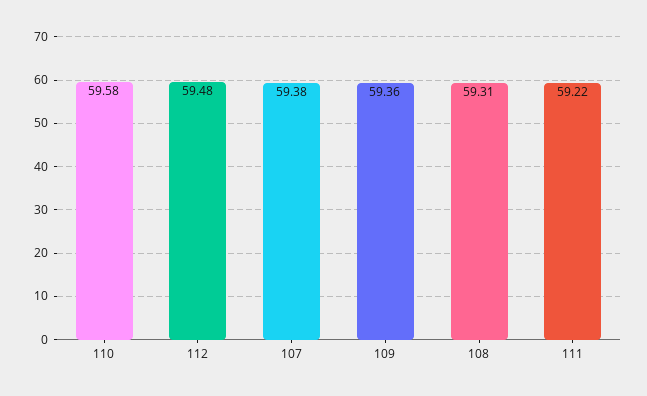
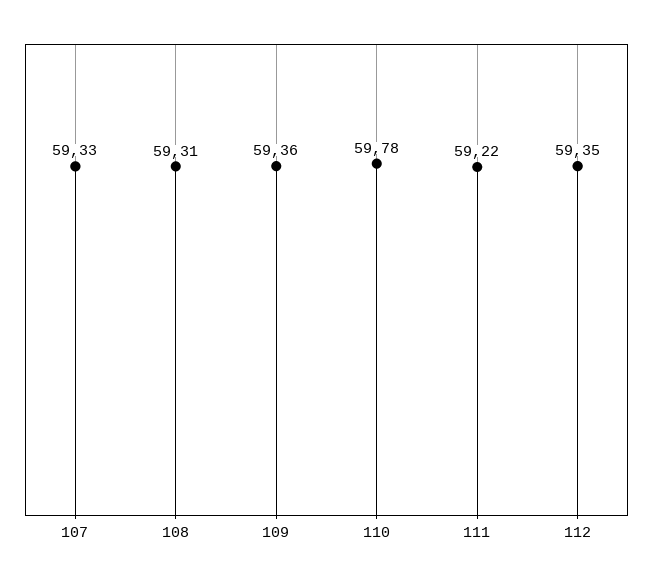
  {
-   "110": 59.58,
+   "110": 59.78,
-   "112": 59.48,
+   "112": 59.35,
-   "107": 59.38,
+   "107": 59.33,
    "109": 59.36,
    "108": 59.31,
    "111": 59.22
  }

